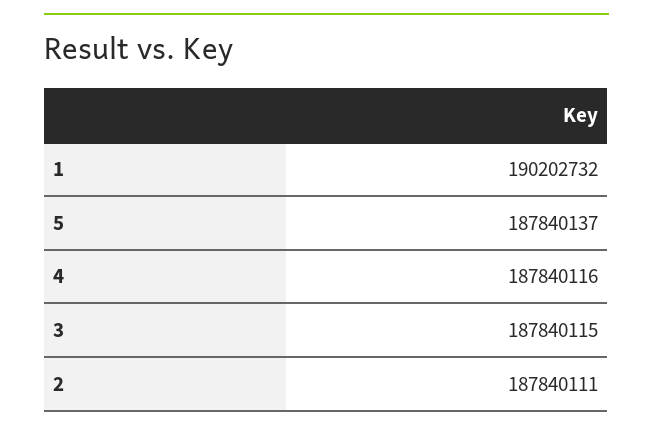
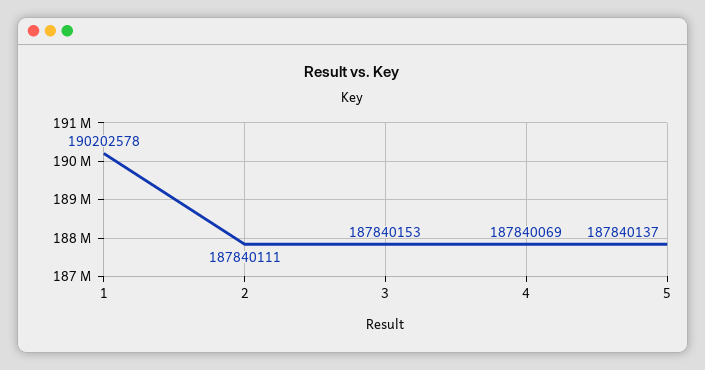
  {
-   "1": 190202732,
+   "1": 190202578,
    "5": 187840137,
-   "4": 187840116,
+   "4": 187840069,
-   "3": 187840115,
+   "3": 187840153,
    "2": 187840111
  }

